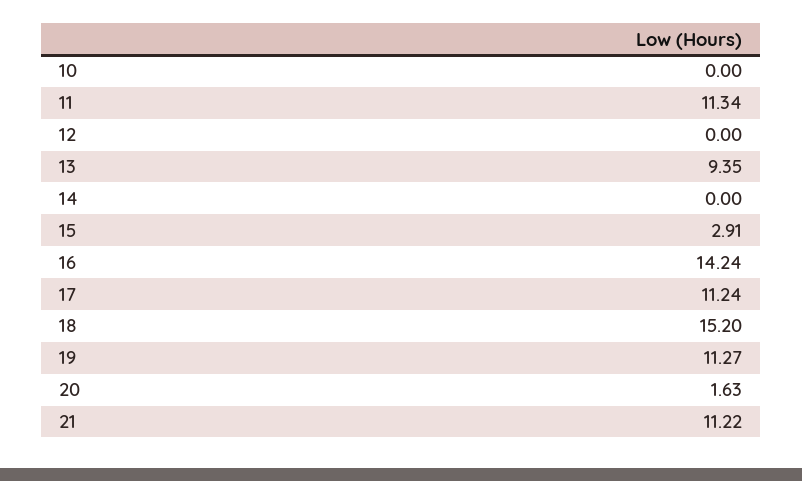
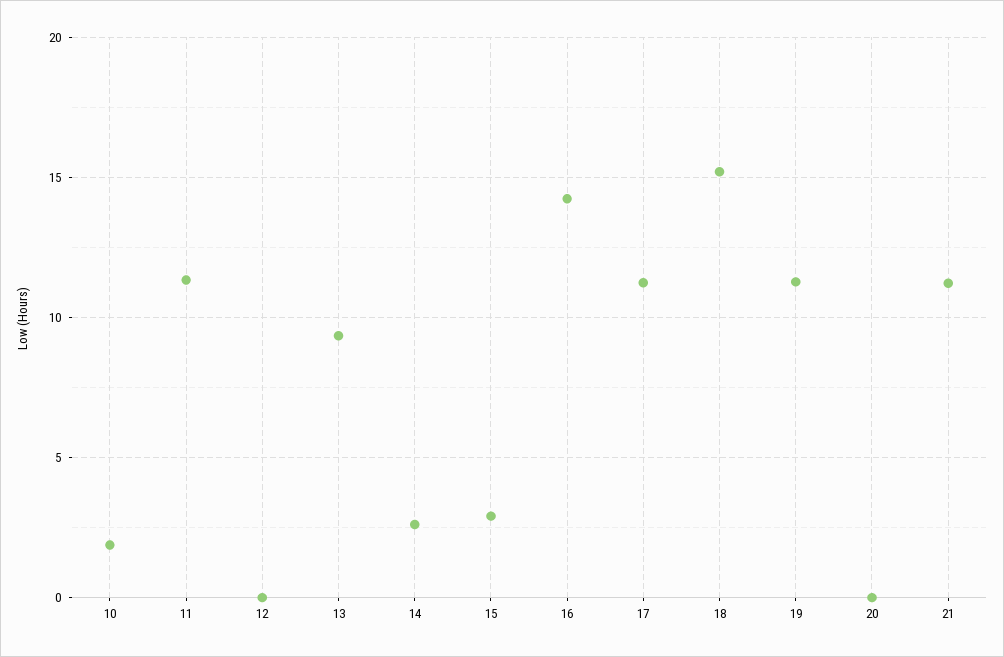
  {
-   "10": 0,
+   "10": 2,
    "11": 11.34,
    "12": 0,
    "13": 9.35,
-   "14": 0,
+   "14": 2.5,
    "15": 2.91,
    "16": 14.24,
    "17": 11.24,
    "18": 15.2,
    "19": 11.27,
-   "20": 1.63,
+   "20": 0,
    "21": 11.22
  }

